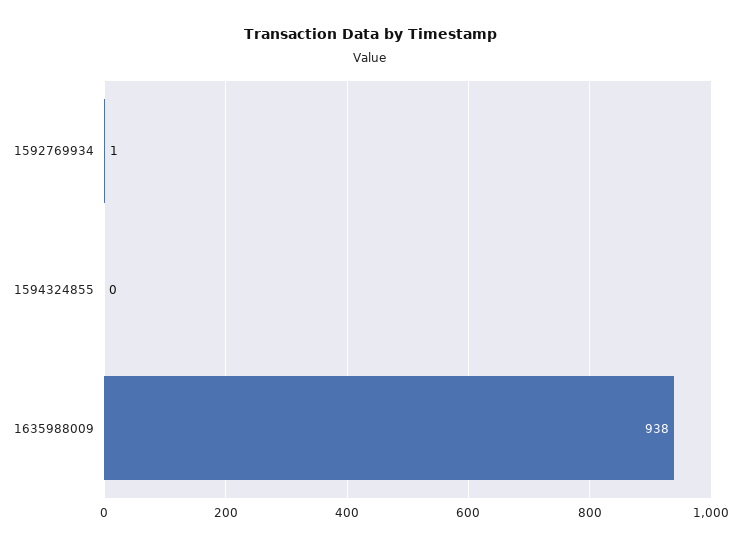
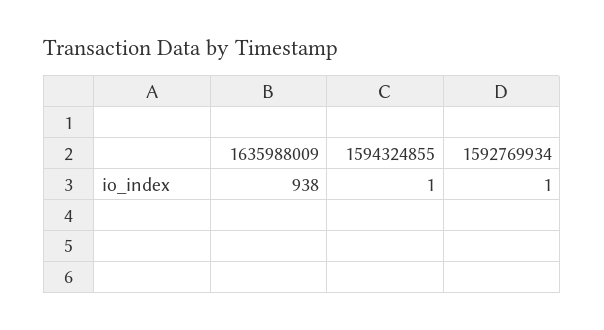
  {
    "1592769934": 1,
-   "1594324855": 0,
+   "1594324855": 1,
    "1635988009": 938
  }

